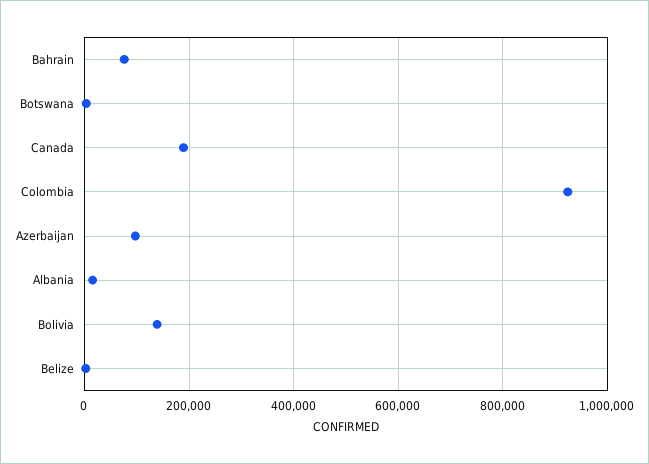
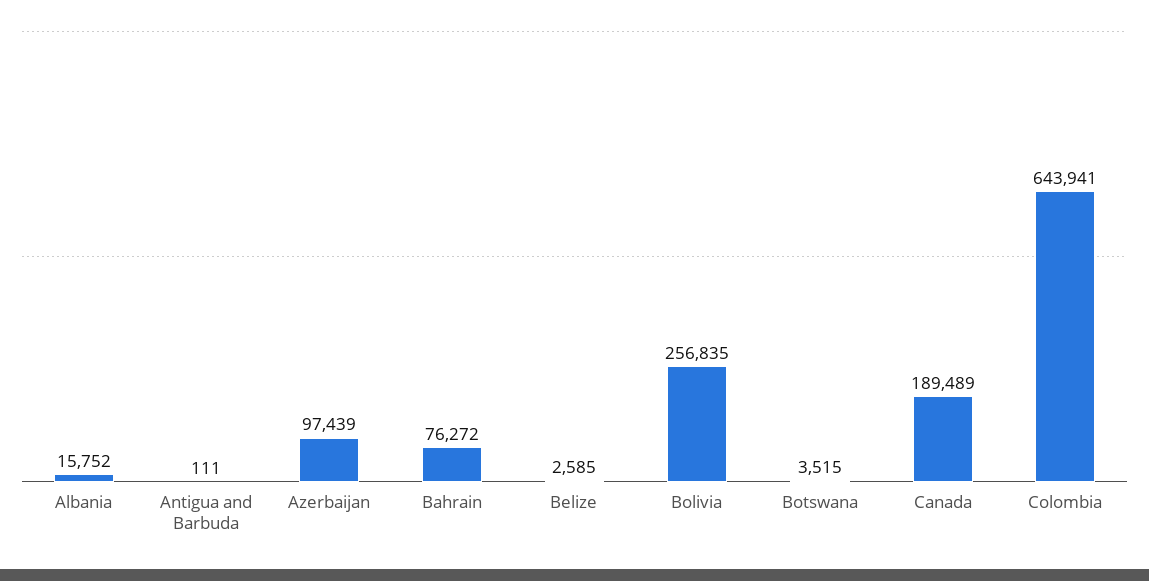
  {
    "Bahrain": 76272,
    "Botswana": 3515,
    "Canada": 189489,
-   "Colombia": 920000,
+   "Colombia": 643941,
    "Azerbaijan": 97439,
    "Albania": 15752,
-   "Bolivia": 140000,
+   "Bolivia": 256835,
-   "Belize": 2585
+   "Belize": 2585,
+   "Antigua and Barbuda": 111
  }

